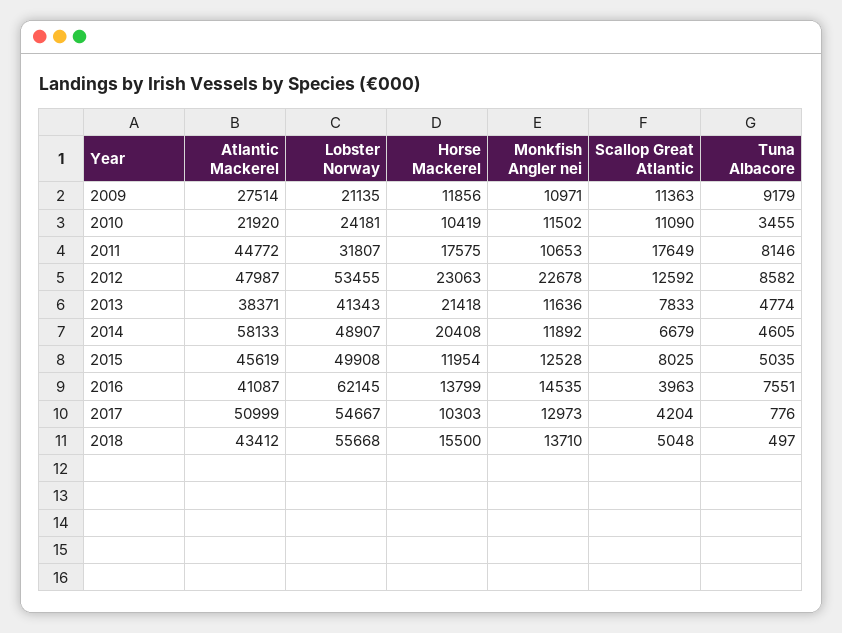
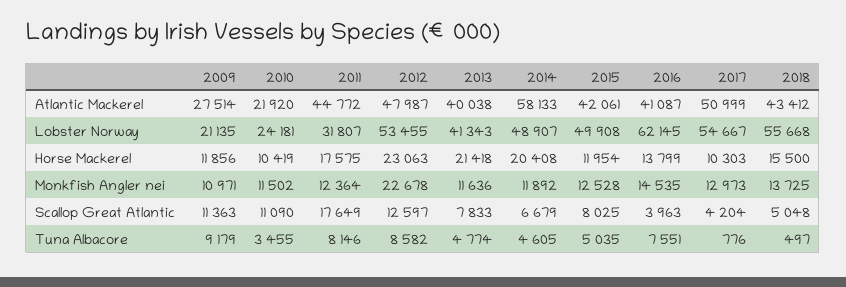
  {
    "Atlantic Mackerel": {
      "2009": 27514,
      "2010": 21920,
      "2011": 44772,
      "2012": 47987,
-     "2013": 38371,
+     "2013": 40038,
      "2014": 58133,
-     "2015": 45619,
+     "2015": 42061,
      "2016": 41087,
      "2017": 50999,
      "2018": 43412
    },
    "Lobster Norway": {
      "2009": 21135,
      "2010": 24181,
      "2011": 31807,
      "2012": 53455,
      "2013": 41343,
      "2014": 48907,
      "2015": 49908,
      "2016": 62145,
      "2017": 54667,
      "2018": 55668
    },
    "Horse Mackerel": {
      "2009": 11856,
      "2010": 10419,
      "2011": 17575,
      "2012": 23063,
      "2013": 21418,
      "2014": 20408,
      "2015": 11954,
      "2016": 13799,
      "2017": 10303,
      "2018": 15500
    },
    "Monkfish Angler nei": {
      "2009": 10971,
      "2010": 11502,
-     "2011": 10653,
+     "2011": 12364,
      "2012": 22678,
      "2013": 11636,
      "2014": 11892,
      "2015": 12528,
      "2016": 14535,
      "2017": 12973,
-     "2018": 13710
+     "2018": 13725
    },
    "Scallop Great Atlantic": {
      "2009": 11363,
      "2010": 11090,
      "2011": 17649,
-     "2012": 12592,
+     "2012": 12597,
      "2013": 7833,
      "2014": 6679,
      "2015": 8025,
      "2016": 3963,
      "2017": 4204,
      "2018": 5048
    },
    "Tuna Albacore": {
      "2009": 9179,
      "2010": 3455,
      "2011": 8146,
      "2012": 8582,
      "2013": 4774,
      "2014": 4605,
      "2015": 5035,
      "2016": 7551,
      "2017": 776,
      "2018": 497
    }
  }

